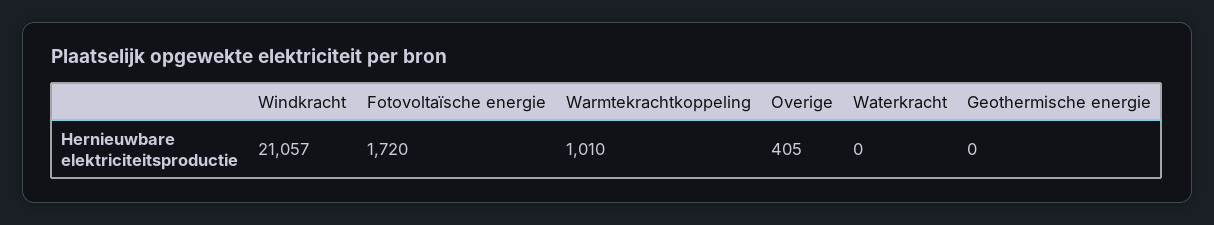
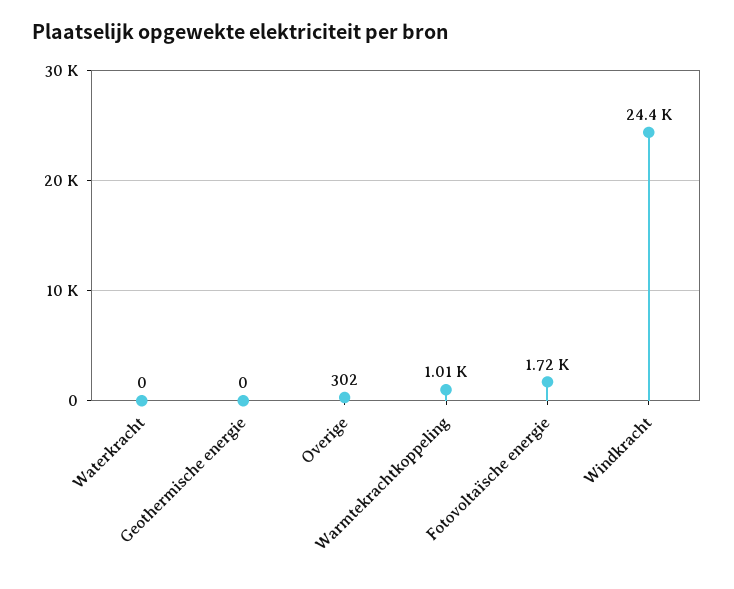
  {
-   "Windkracht": 21057,
+   "Windkracht": 24400,
    "Fotovoltaïsche energie": 1720,
    "Warmtekrachtkoppeling": 1010,
-   "Overige": 405,
+   "Overige": 302,
    "Waterkracht": 0,
    "Geothermische energie": 0
  }

